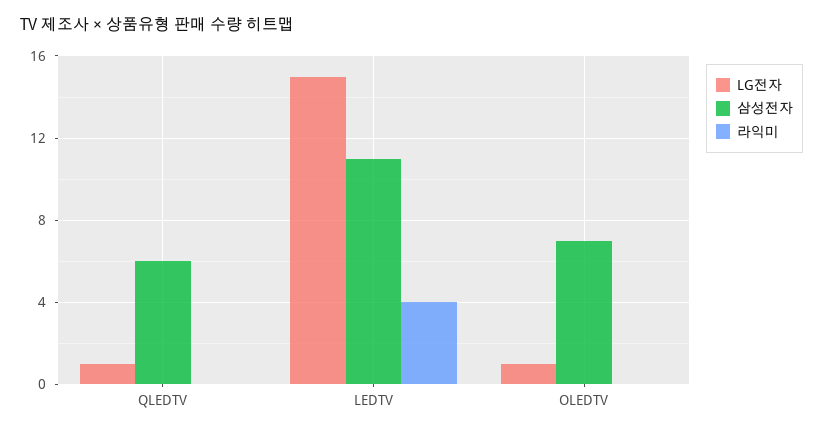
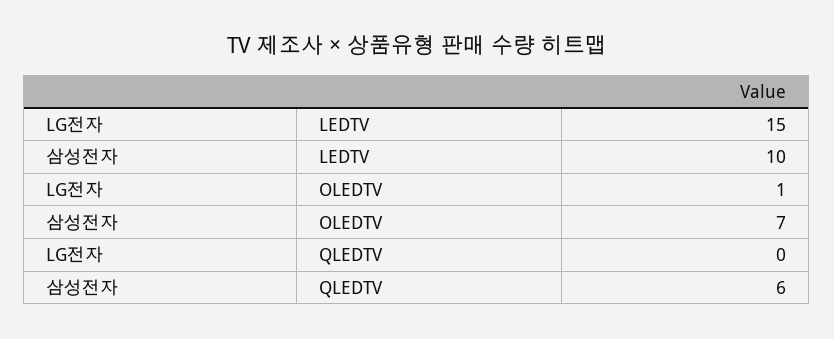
  {
    "LG전자": {
-     "QLEDTV": 1,
+     "QLEDTV": 0,
      "LEDTV": 15,
      "OLEDTV": 1
    },
    "삼성전자": {
      "QLEDTV": 6,
-     "LEDTV": 11,
+     "LEDTV": 10,
      "OLEDTV": 7
-   },
+   }
-   "라익미": {
-     "QLEDTV": 0,
-     "LEDTV": 4,
-     "OLEDTV": 0
-   }
  }

